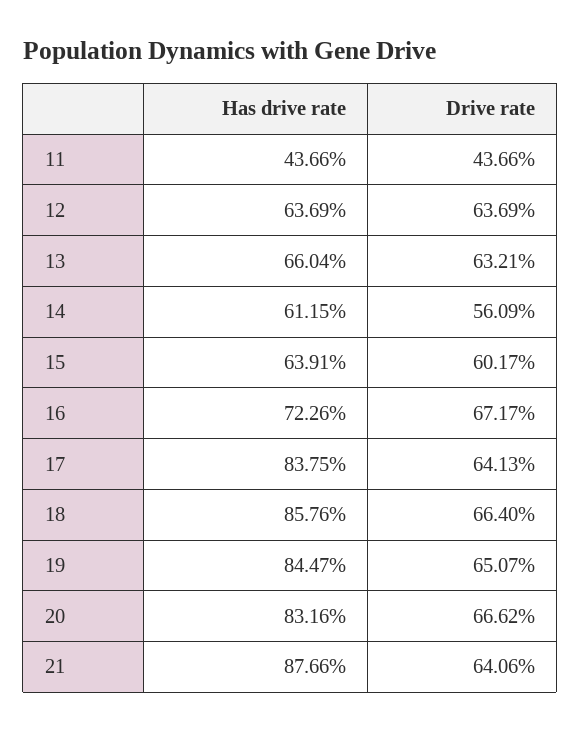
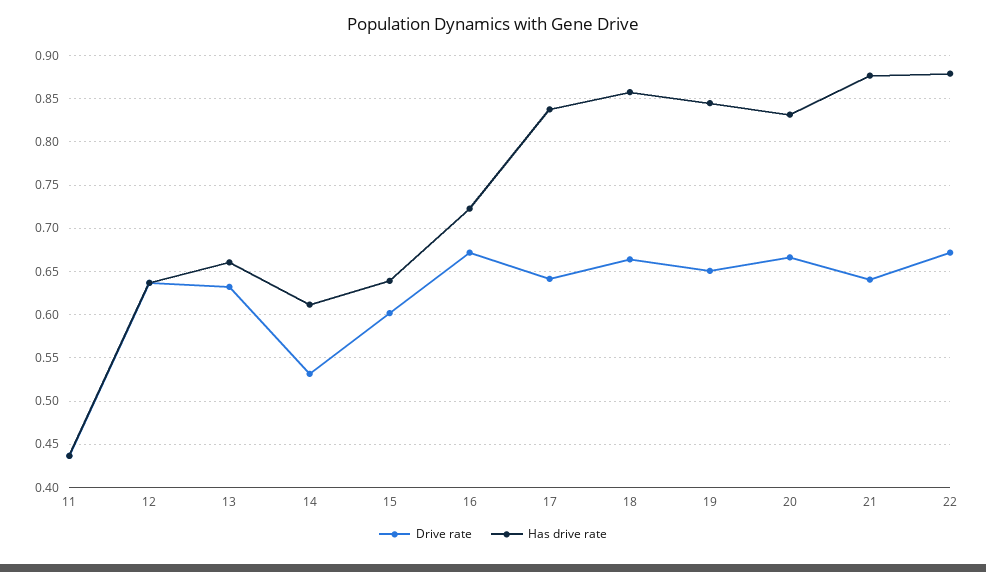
  {
    "Has drive rate": {
      "11": 0.4366,
      "12": 0.6369,
      "13": 0.6604,
      "14": 0.6115,
      "15": 0.6391,
      "16": 0.7226,
      "17": 0.8375,
      "18": 0.8576,
      "19": 0.8447,
      "20": 0.8316,
-     "21": 0.8766
+     "21": 0.8766,
+     "22": 0.88
    },
    "Drive rate": {
      "11": 0.4366,
      "12": 0.6369,
      "13": 0.6321,
-     "14": 0.5609,
+     "14": 0.53,
      "15": 0.6017,
      "16": 0.6717,
      "17": 0.6413,
      "18": 0.664,
      "19": 0.6507,
      "20": 0.6662,
-     "21": 0.6406
+     "21": 0.6406,
+     "22": 0.67
    }
  }

